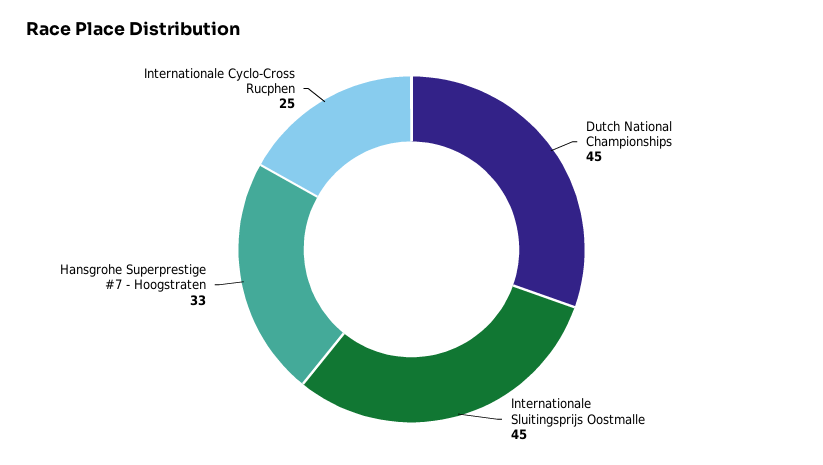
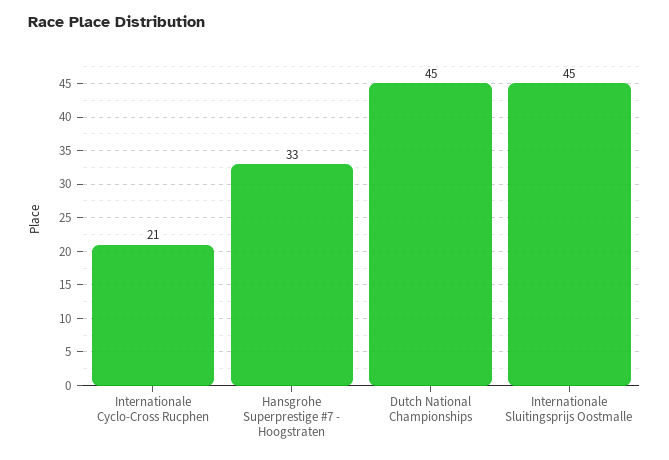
  {
    "Dutch National Championships": 45,
    "Internationale Sluitingsprijs Oostmalle": 45,
    "Hansgrohe Superprestige #7 - Hoogstraten": 33,
-   "Internationale Cyclo-Cross Rucphen": 25
+   "Internationale Cyclo-Cross Rucphen": 21
  }

